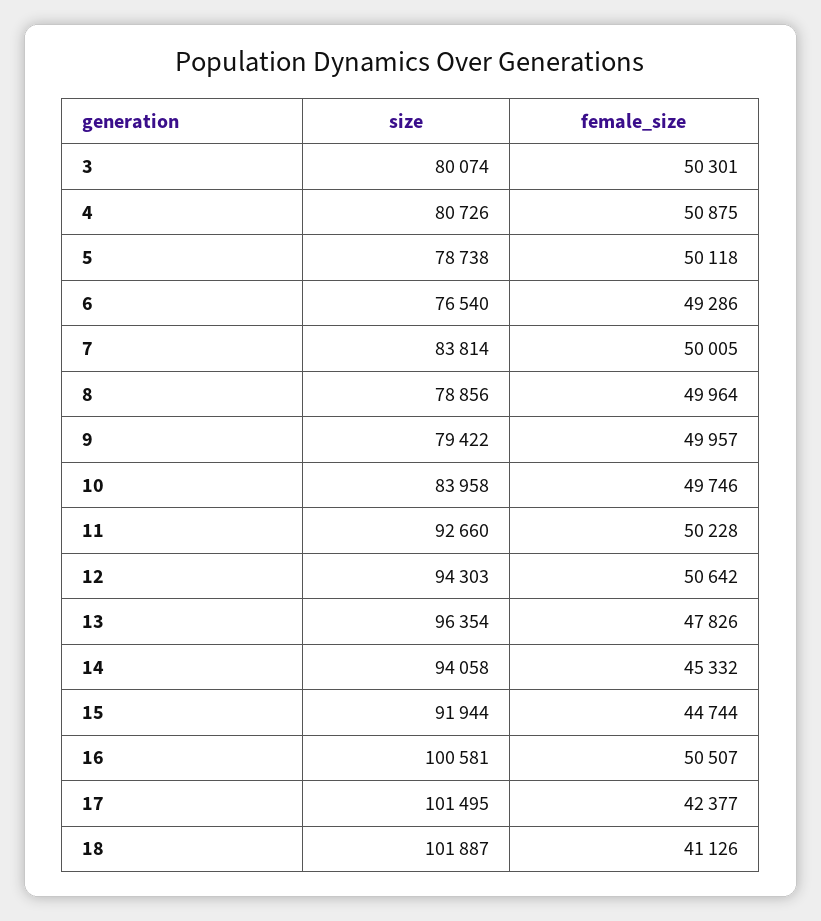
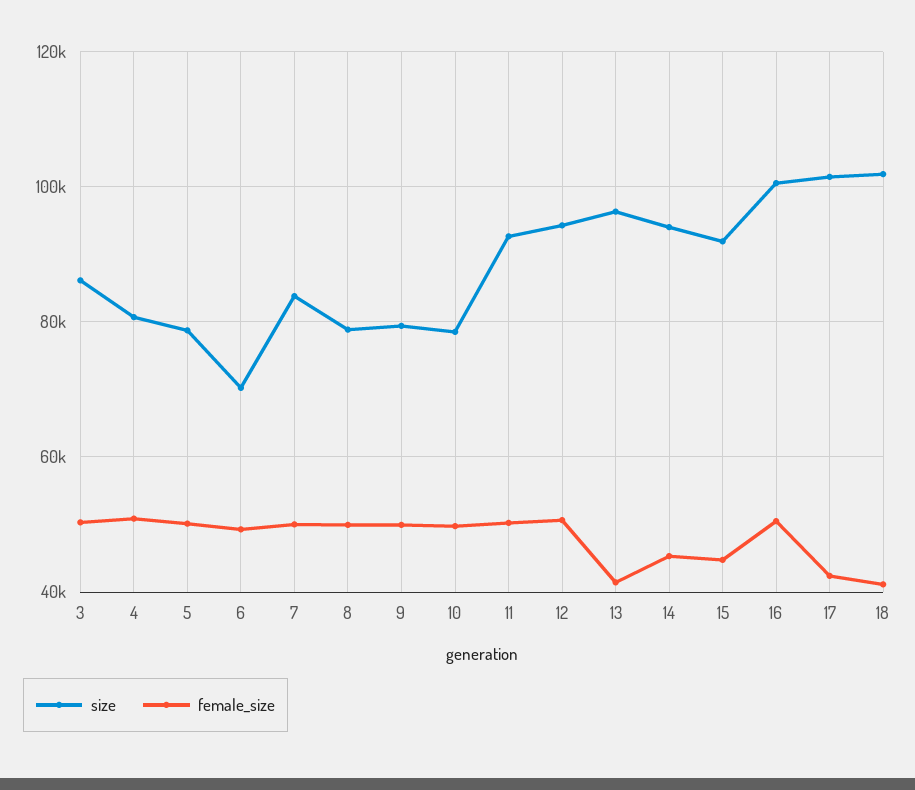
  {
    "size": {
-     "3": 80074,
+     "3": 86000,
      "4": 80726,
      "5": 78738,
-     "6": 76540,
+     "6": 70000,
      "7": 83814,
      "8": 78856,
      "9": 79422,
-     "10": 83958,
+     "10": 78000,
      "11": 92660,
      "12": 94303,
      "13": 96354,
      "14": 94058,
      "15": 91944,
      "16": 100581,
      "17": 101495,
      "18": 101887
    },
    "female_size": {
      "3": 50301,
      "4": 50875,
      "5": 50118,
      "6": 49286,
      "7": 50005,
      "8": 49964,
      "9": 49957,
      "10": 49746,
      "11": 50228,
      "12": 50642,
-     "13": 47826,
+     "13": 42000,
      "14": 45332,
      "15": 44744,
      "16": 50507,
      "17": 42377,
      "18": 41126
    }
  }

